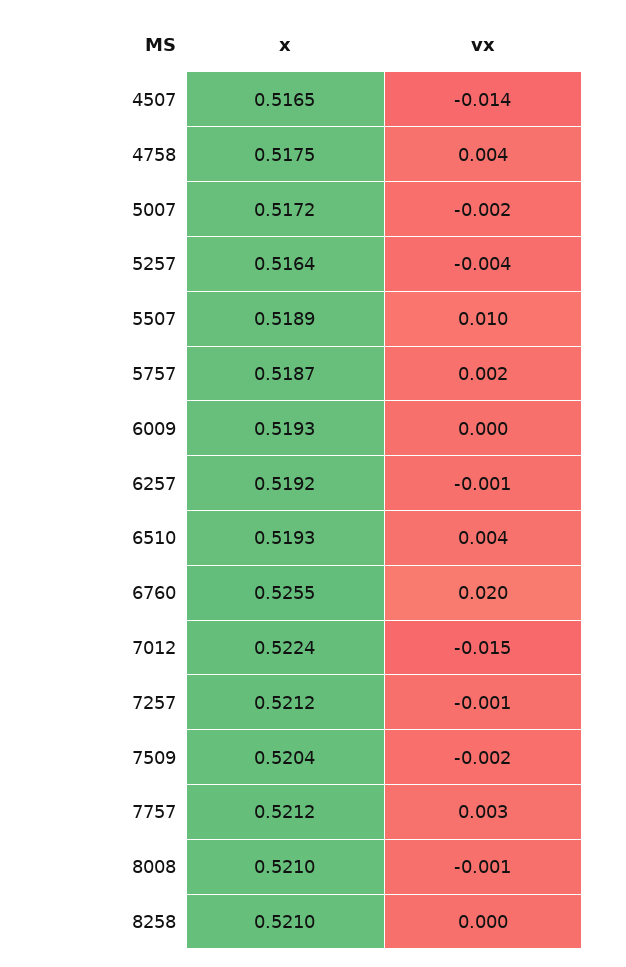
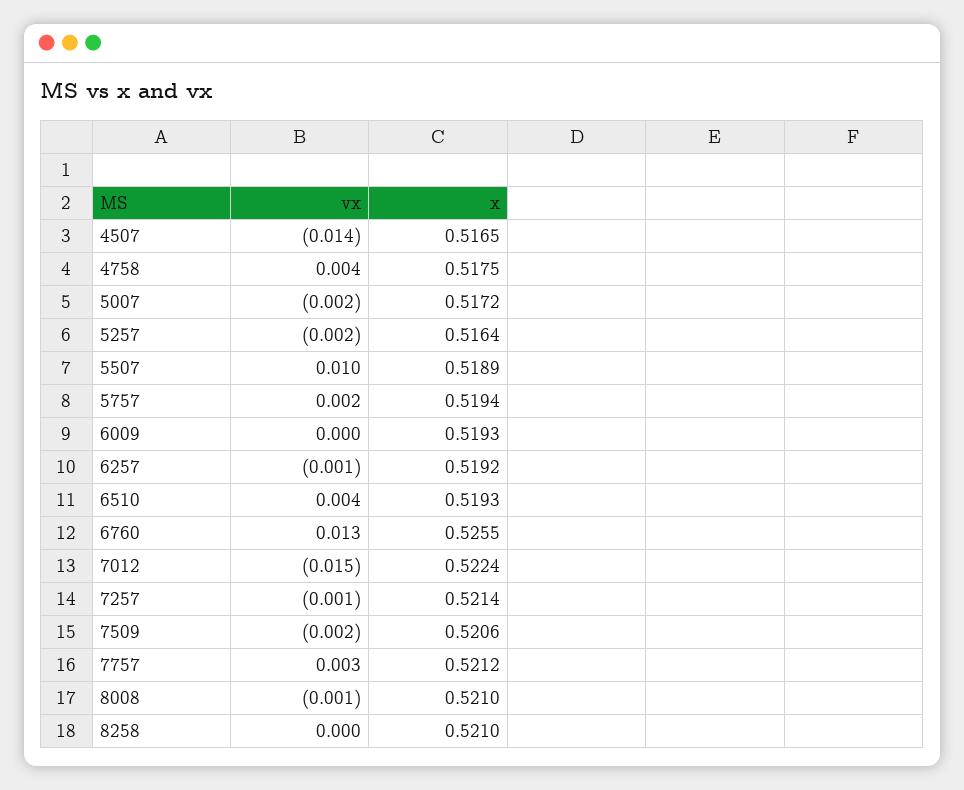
  {
    "x": {
      "4507": 0.5165,
      "4758": 0.5175,
      "5007": 0.5172,
      "5257": 0.5164,
      "5507": 0.5189,
-     "5757": 0.5187,
+     "5757": 0.5194,
      "6009": 0.5193,
      "6257": 0.5192,
      "6510": 0.5193,
      "6760": 0.5255,
      "7012": 0.5224,
-     "7257": 0.5212,
+     "7257": 0.5214,
-     "7509": 0.5204,
+     "7509": 0.5206,
      "7757": 0.5212,
      "8008": 0.521,
      "8258": 0.521
    },
    "vx": {
      "4507": -0.014,
      "4758": 0.004,
      "5007": -0.002,
-     "5257": -0.004,
+     "5257": -0.002,
      "5507": 0.01,
      "5757": 0.002,
      "6009": 0,
      "6257": -0.001,
      "6510": 0.004,
-     "6760": 0.02,
+     "6760": 0.013,
      "7012": -0.015,
      "7257": -0.001,
      "7509": -0.002,
      "7757": 0.003,
      "8008": -0.001,
      "8258": 0
    }
  }

